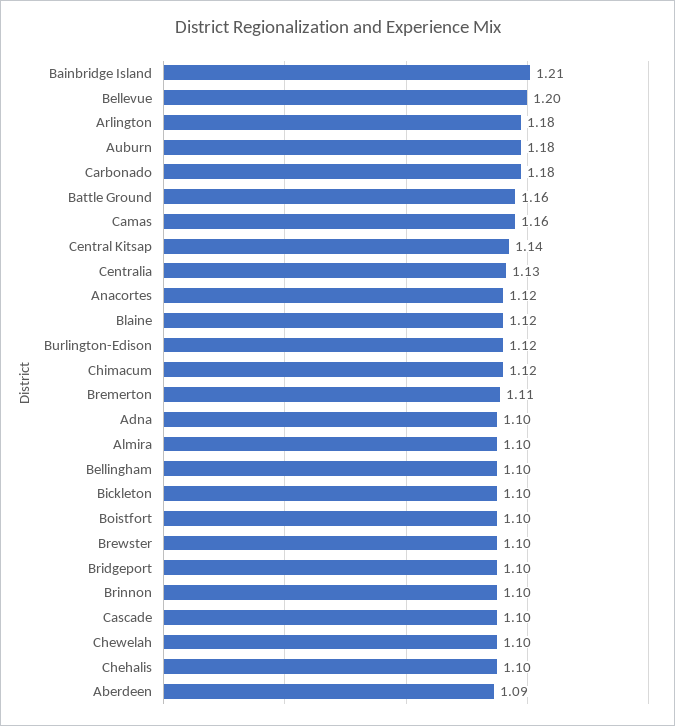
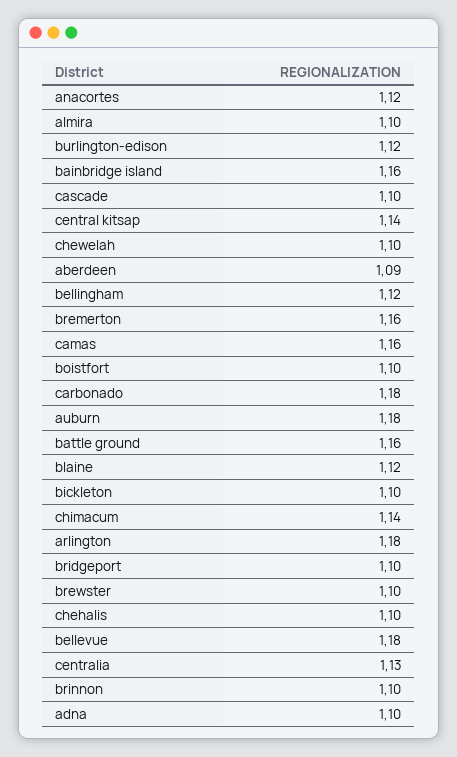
  {
-   "Bainbridge Island": 1.21,
+   "Bainbridge Island": 1.16,
-   "Bellevue": 1.2,
+   "Bellevue": 1.18,
    "Arlington": 1.18,
    "Auburn": 1.18,
    "Carbonado": 1.18,
    "Battle Ground": 1.16,
    "Camas": 1.16,
    "Central Kitsap": 1.14,
    "Centralia": 1.13,
    "Anacortes": 1.12,
    "Blaine": 1.12,
    "Burlington-Edison": 1.12,
-   "Chimacum": 1.12,
+   "Chimacum": 1.14,
-   "Bremerton": 1.11,
+   "Bremerton": 1.16,
    "Adna": 1.1,
    "Almira": 1.1,
-   "Bellingham": 1.1,
+   "Bellingham": 1.12,
    "Bickleton": 1.1,
    "Boistfort": 1.1,
    "Brewster": 1.1,
    "Bridgeport": 1.1,
    "Brinnon": 1.1,
    "Cascade": 1.1,
    "Chewelah": 1.1,
    "Chehalis": 1.1,
    "Aberdeen": 1.09
  }

